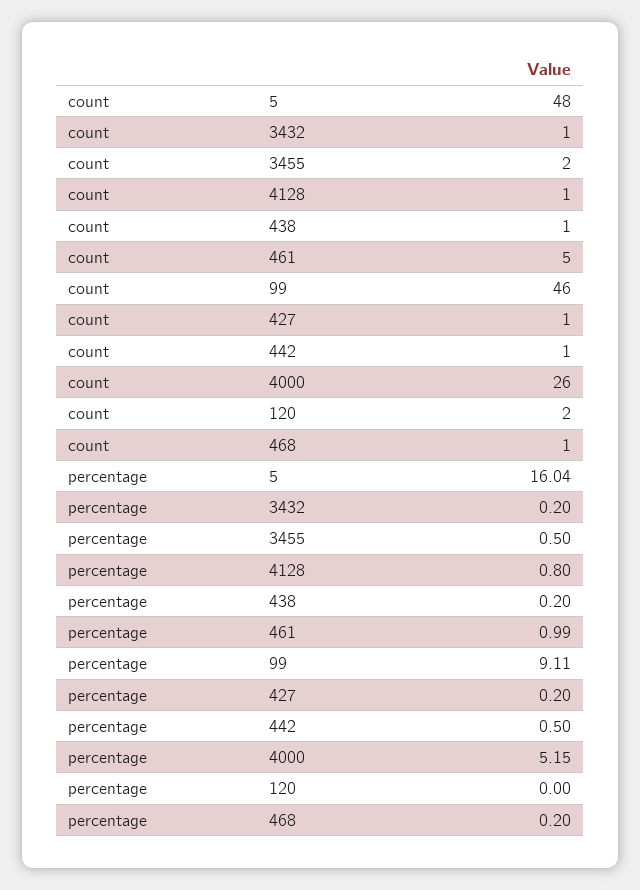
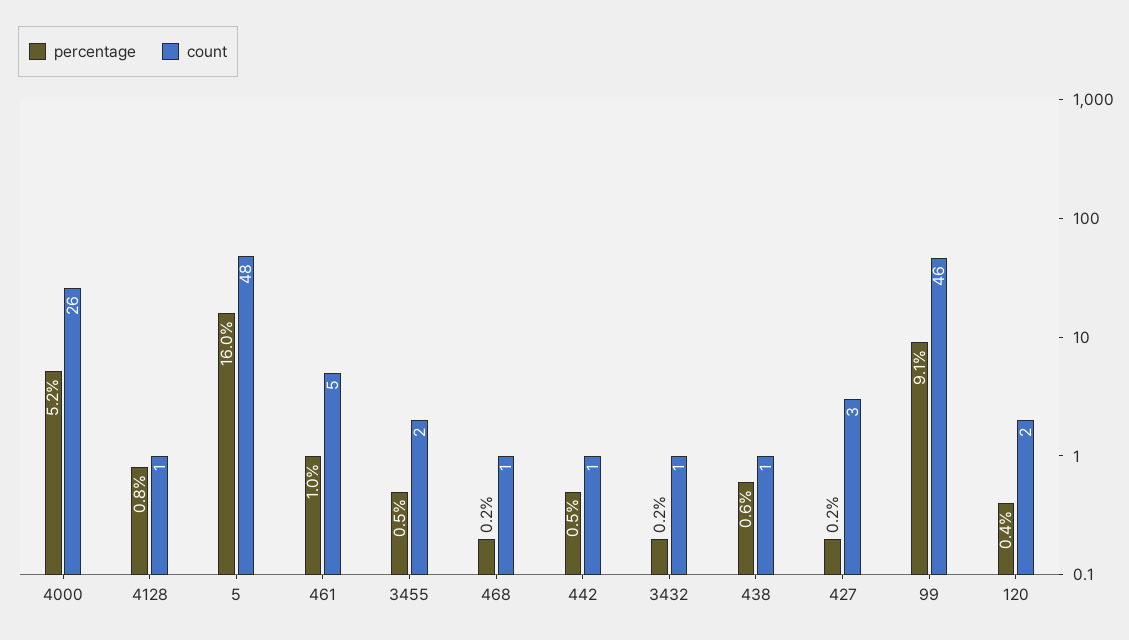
  {
    "count": {
      "5": 48,
      "3432": 1,
      "3455": 2,
      "4128": 1,
      "438": 1,
      "461": 5,
      "99": 46,
-     "427": 1,
+     "427": 3,
      "442": 1,
      "4000": 26,
      "120": 2,
      "468": 1
    },
    "percentage": {
      "5": 16.04,
      "3432": 0.2,
      "3455": 0.5,
      "4128": 0.8,
-     "438": 0.2,
+     "438": 0.6,
      "461": 0.99,
      "99": 9.11,
      "427": 0.2,
      "442": 0.5,
      "4000": 5.15,
-     "120": 0,
+     "120": 0.4,
      "468": 0.2
    }
  }

